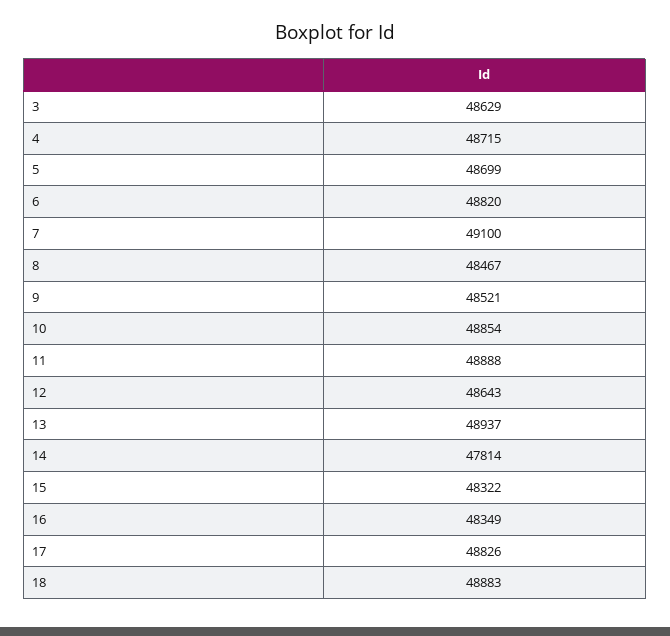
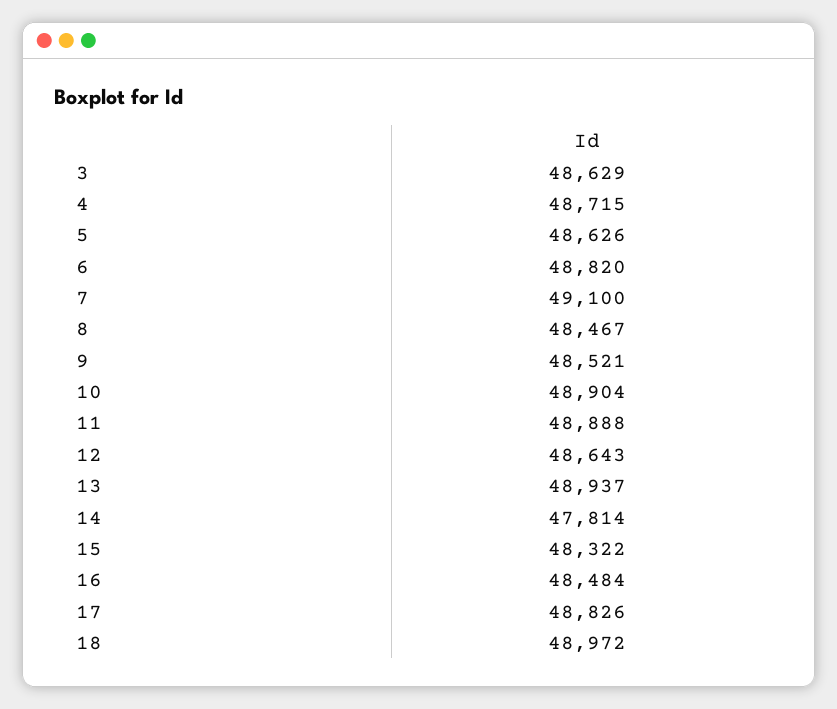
  {
    "3": 48629,
    "4": 48715,
-   "5": 48699,
+   "5": 48626,
    "6": 48820,
    "7": 49100,
    "8": 48467,
    "9": 48521,
-   "10": 48854,
+   "10": 48904,
    "11": 48888,
    "12": 48643,
    "13": 48937,
    "14": 47814,
    "15": 48322,
-   "16": 48349,
+   "16": 48484,
    "17": 48826,
-   "18": 48883
+   "18": 48972
  }

